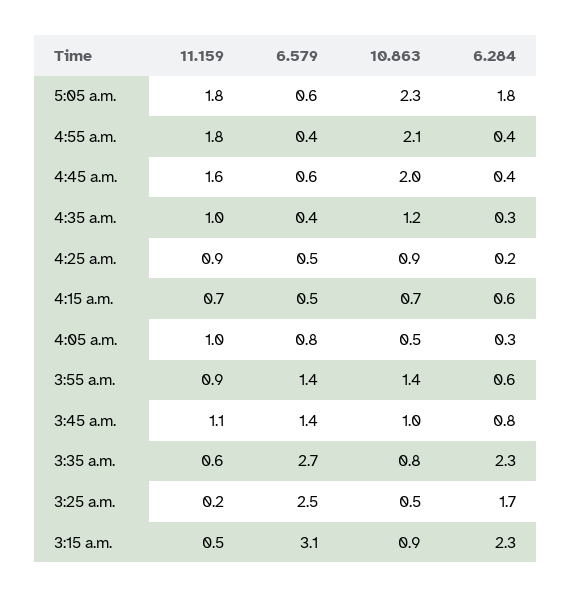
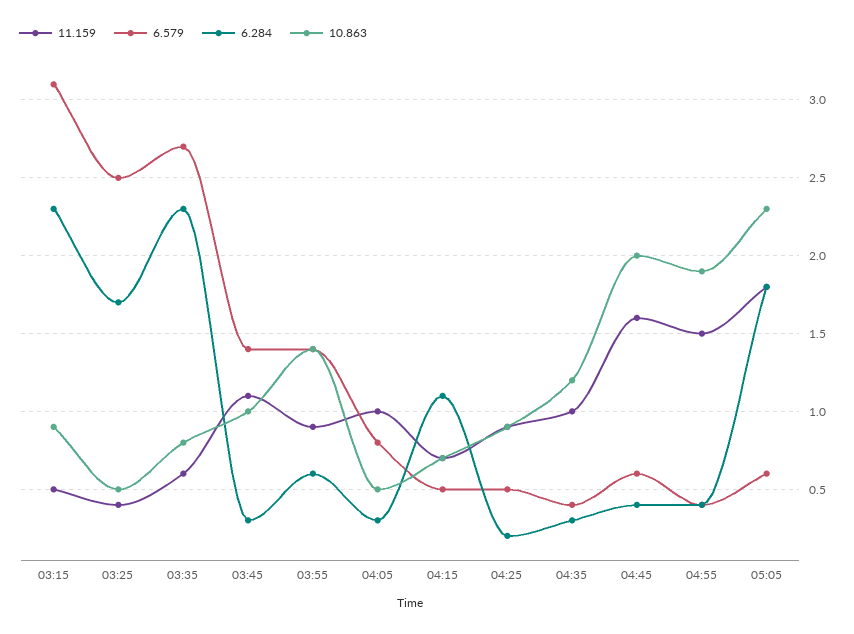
  {
    "11.159": {
      "5:05 a.m.": 1.8,
-     "4:55 a.m.": 1.8,
+     "4:55 a.m.": 1.5,
      "4:45 a.m.": 1.6,
      "4:35 a.m.": 1,
      "4:25 a.m.": 0.9,
      "4:15 a.m.": 0.7,
      "4:05 a.m.": 1,
      "3:55 a.m.": 0.9,
      "3:45 a.m.": 1.1,
      "3:35 a.m.": 0.6,
-     "3:25 a.m.": 0.2,
+     "3:25 a.m.": 0.4,
      "3:15 a.m.": 0.5
    },
    "6.579": {
      "5:05 a.m.": 0.6,
      "4:55 a.m.": 0.4,
      "4:45 a.m.": 0.6,
      "4:35 a.m.": 0.4,
      "4:25 a.m.": 0.5,
      "4:15 a.m.": 0.5,
      "4:05 a.m.": 0.8,
      "3:55 a.m.": 1.4,
      "3:45 a.m.": 1.4,
      "3:35 a.m.": 2.7,
      "3:25 a.m.": 2.5,
      "3:15 a.m.": 3.1
    },
    "10.863": {
      "5:05 a.m.": 2.3,
-     "4:55 a.m.": 2.1,
+     "4:55 a.m.": 1.9,
      "4:45 a.m.": 2,
      "4:35 a.m.": 1.2,
      "4:25 a.m.": 0.9,
      "4:15 a.m.": 0.7,
      "4:05 a.m.": 0.5,
      "3:55 a.m.": 1.4,
      "3:45 a.m.": 1,
      "3:35 a.m.": 0.8,
      "3:25 a.m.": 0.5,
      "3:15 a.m.": 0.9
    },
    "6.284": {
      "5:05 a.m.": 1.8,
      "4:55 a.m.": 0.4,
      "4:45 a.m.": 0.4,
      "4:35 a.m.": 0.3,
      "4:25 a.m.": 0.2,
-     "4:15 a.m.": 0.6,
+     "4:15 a.m.": 1.1,
      "4:05 a.m.": 0.3,
      "3:55 a.m.": 0.6,
-     "3:45 a.m.": 0.8,
+     "3:45 a.m.": 0.3,
      "3:35 a.m.": 2.3,
      "3:25 a.m.": 1.7,
      "3:15 a.m.": 2.3
    }
  }

